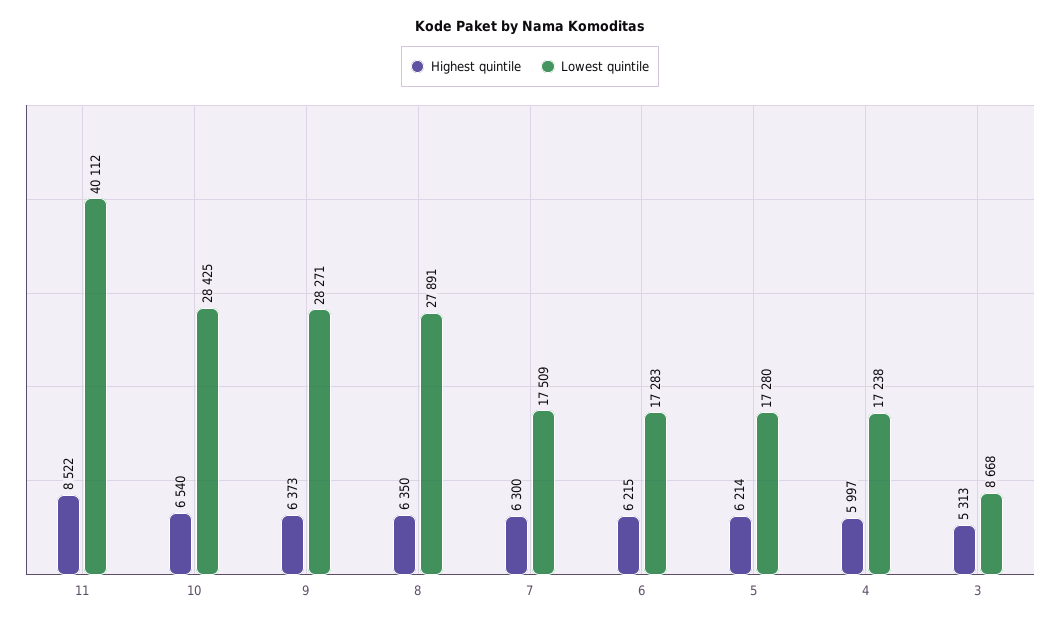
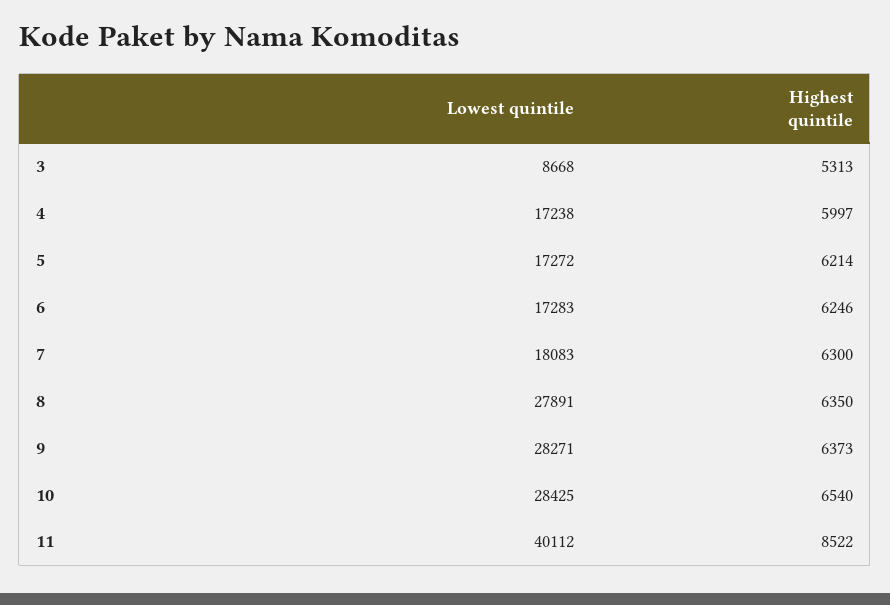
  {
    "Highest quintile": {
      "11": 8522,
      "10": 6540,
      "9": 6373,
      "8": 6350,
      "7": 6300,
-     "6": 6215,
+     "6": 6246,
      "5": 6214,
      "4": 5997,
      "3": 5313
    },
    "Lowest quintile": {
      "11": 40112,
      "10": 28425,
      "9": 28271,
      "8": 27891,
-     "7": 17509,
+     "7": 18083,
      "6": 17283,
-     "5": 17280,
+     "5": 17272,
      "4": 17238,
      "3": 8668
    }
  }

